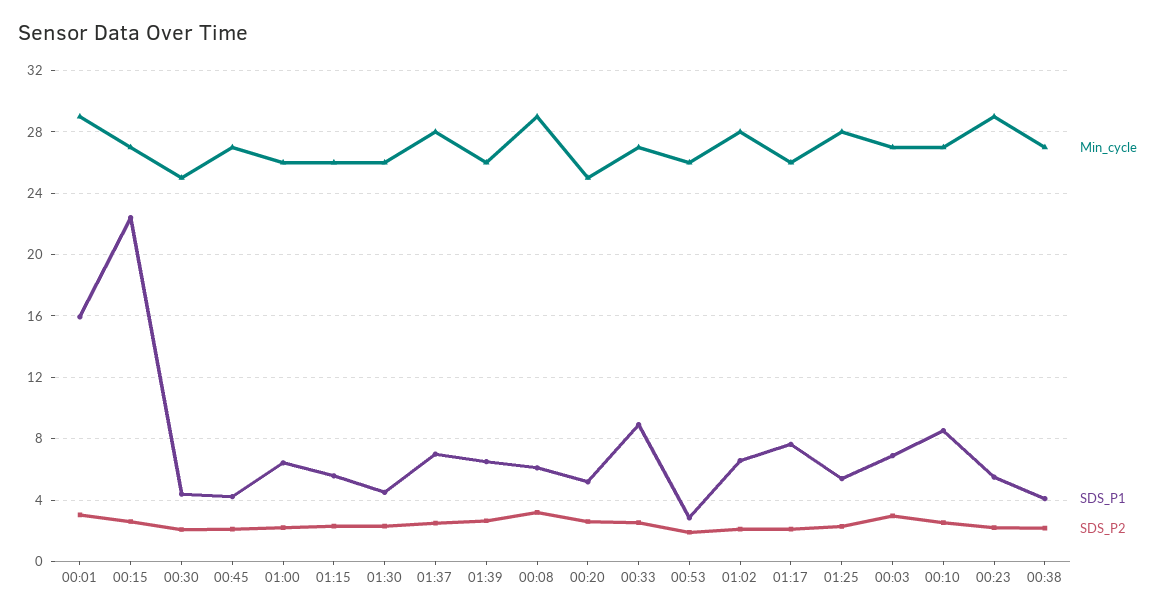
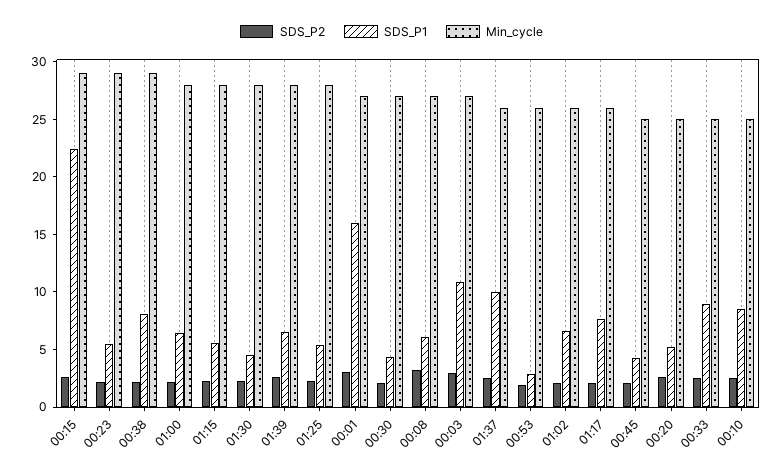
  {
    "Min_cycle": {
-     "00:01": 29,
+     "00:01": 27,
-     "00:15": 27,
+     "00:15": 29,
-     "00:30": 25,
+     "00:30": 27,
-     "00:45": 27,
+     "00:45": 25,
-     "01:00": 26,
+     "01:00": 28,
-     "01:15": 26,
+     "01:15": 28,
-     "01:30": 26,
+     "01:30": 28,
-     "01:37": 28,
+     "01:37": 26,
-     "01:39": 26,
+     "01:39": 28,
-     "00:08": 29,
+     "00:08": 27,
      "00:20": 25,
-     "00:33": 27,
+     "00:33": 25,
      "00:53": 26,
-     "01:02": 28,
+     "01:02": 26,
      "01:17": 26,
      "01:25": 28,
      "00:03": 27,
-     "00:10": 27,
+     "00:10": 25,
      "00:23": 29,
-     "00:38": 27
+     "00:38": 29
    },
    "SDS_P1": {
      "00:01": 16,
      "00:15": 22.5,
      "00:30": 4.5,
      "00:45": 4,
      "01:00": 6.5,
      "01:15": 5.5,
      "01:30": 4.5,
-     "01:37": 7,
+     "01:37": 10,
      "01:39": 6.5,
      "00:08": 6,
      "00:20": 5,
      "00:33": 9,
      "00:53": 3,
      "01:02": 6.5,
      "01:17": 7.5,
      "01:25": 5.5,
-     "00:03": 7,
+     "00:03": 11,
      "00:10": 8.5,
      "00:23": 5.5,
-     "00:38": 4
+     "00:38": 8
    },
    "SDS_P2": {
      "00:01": 3,
      "00:15": 2.5,
      "00:30": 2,
      "00:45": 2,
      "01:00": 2,
      "01:15": 2.5,
      "01:30": 2.5,
      "01:37": 2.5,
      "01:39": 2.5,
      "00:08": 3,
      "00:20": 2.5,
      "00:33": 2.5,
      "00:53": 2,
      "01:02": 2,
      "01:17": 2,
      "01:25": 2.5,
      "00:03": 3,
      "00:10": 2.5,
      "00:23": 2,
      "00:38": 2
    }
  }

